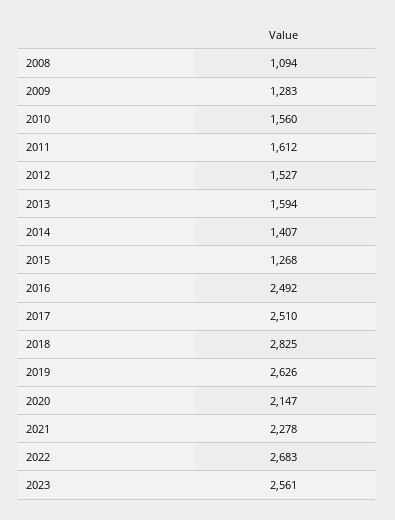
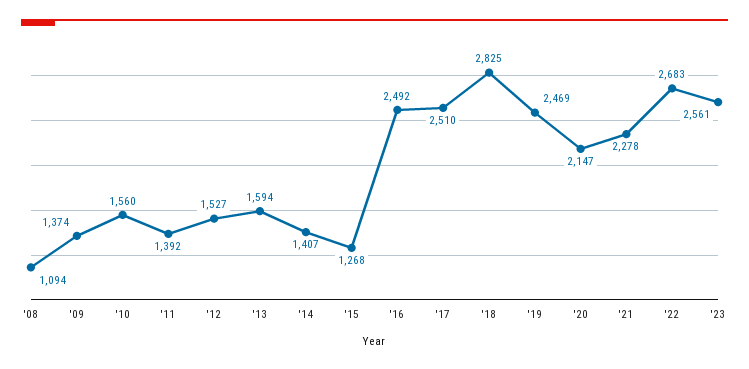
  {
    "2008": 1094,
-   "2009": 1283,
+   "2009": 1374,
    "2010": 1560,
-   "2011": 1612,
+   "2011": 1392,
    "2012": 1527,
    "2013": 1594,
    "2014": 1407,
    "2015": 1268,
    "2016": 2492,
    "2017": 2510,
    "2018": 2825,
-   "2019": 2626,
+   "2019": 2469,
    "2020": 2147,
    "2021": 2278,
    "2022": 2683,
    "2023": 2561
  }

